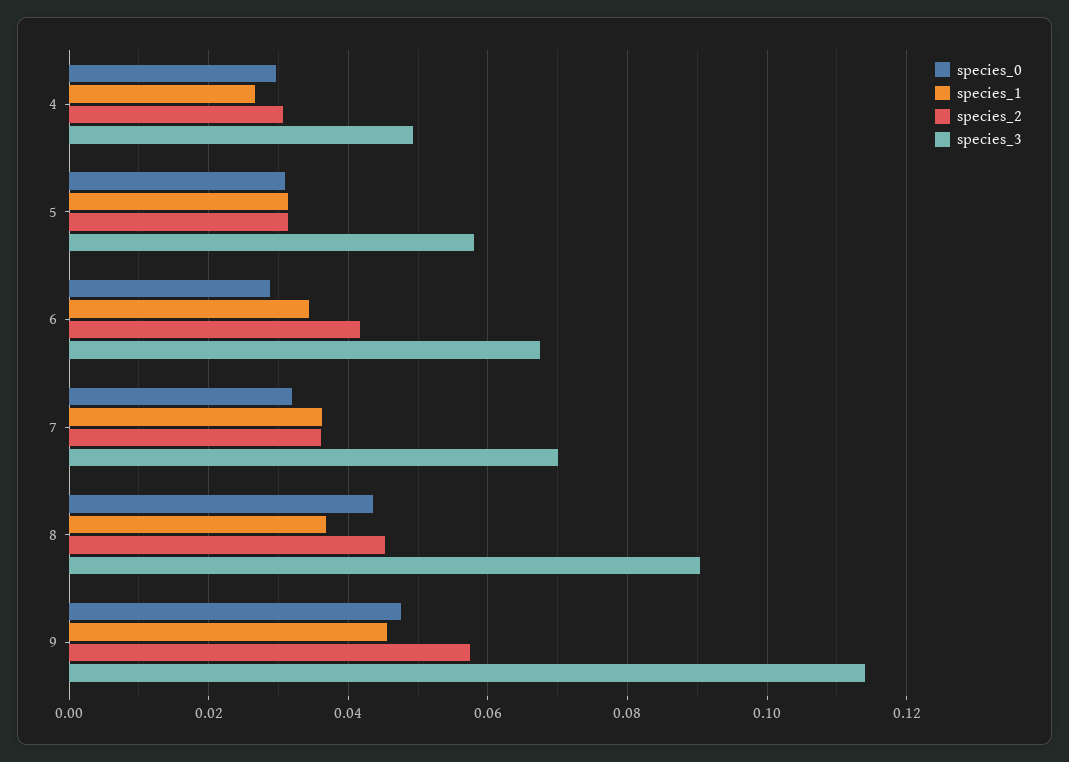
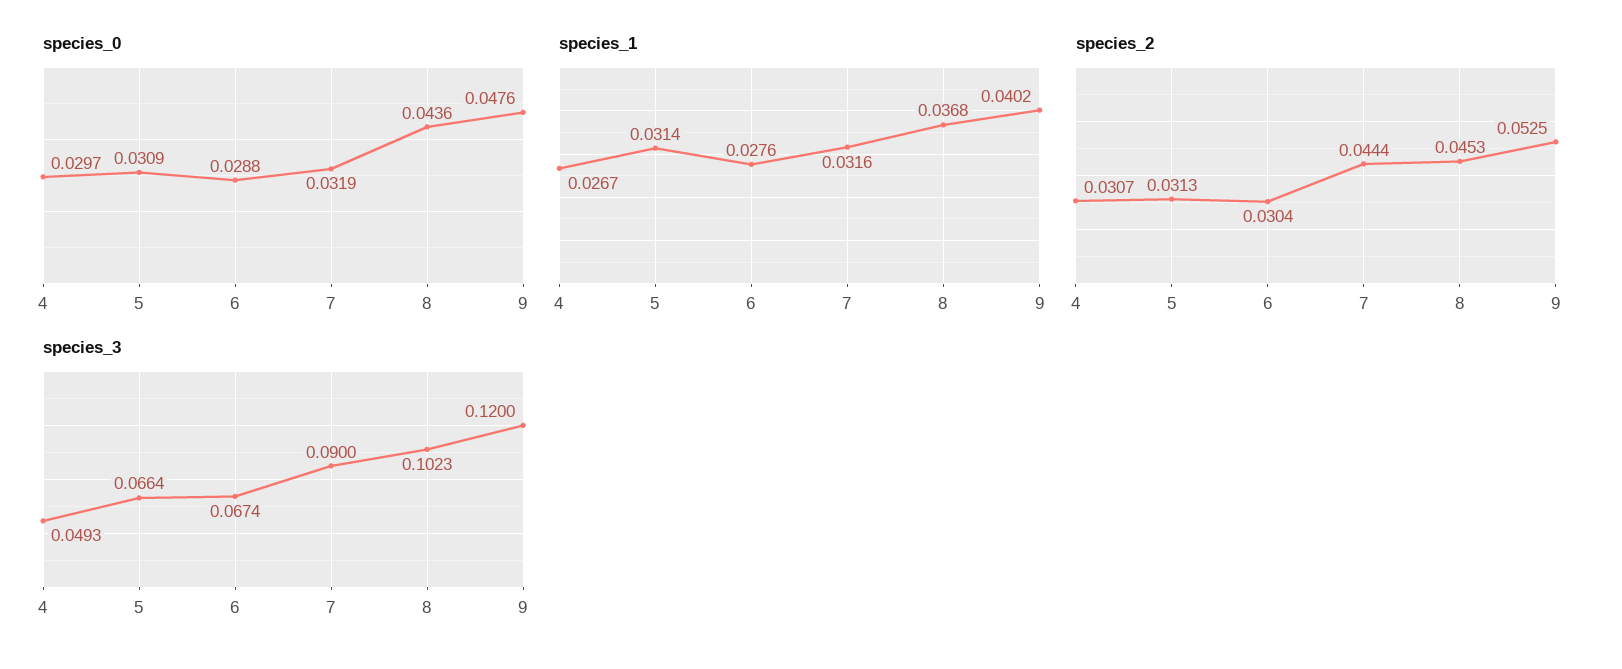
  {
    "species_0": {
      "4": 0.0297,
      "5": 0.0309,
      "6": 0.0288,
      "7": 0.0319,
      "8": 0.0436,
      "9": 0.0476
    },
    "species_1": {
      "4": 0.0267,
      "5": 0.0314,
-     "6": 0.034,
+     "6": 0.0276,
-     "7": 0.036,
+     "7": 0.0316,
      "8": 0.0368,
-     "9": 0.046
+     "9": 0.0402
    },
    "species_2": {
      "4": 0.0307,
      "5": 0.0313,
-     "6": 0.042,
+     "6": 0.0304,
-     "7": 0.036,
+     "7": 0.0444,
      "8": 0.0453,
-     "9": 0.058
+     "9": 0.0525
    },
    "species_3": {
      "4": 0.0493,
-     "5": 0.058,
+     "5": 0.0664,
      "6": 0.0674,
-     "7": 0.07,
+     "7": 0.09,
-     "8": 0.09,
+     "8": 0.1023,
-     "9": 0.114
+     "9": 0.12
    }
  }

